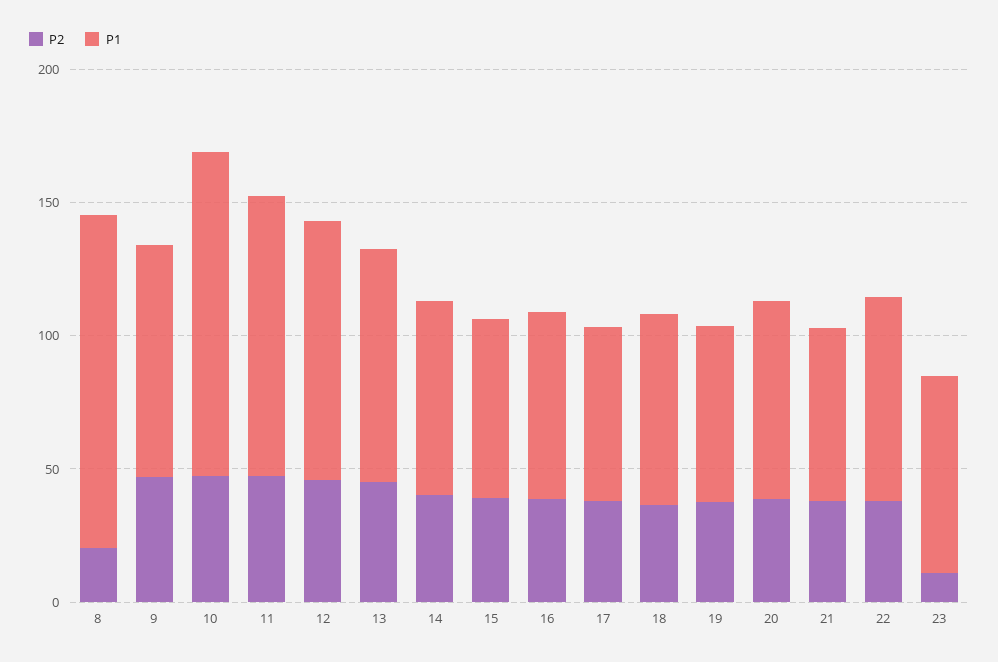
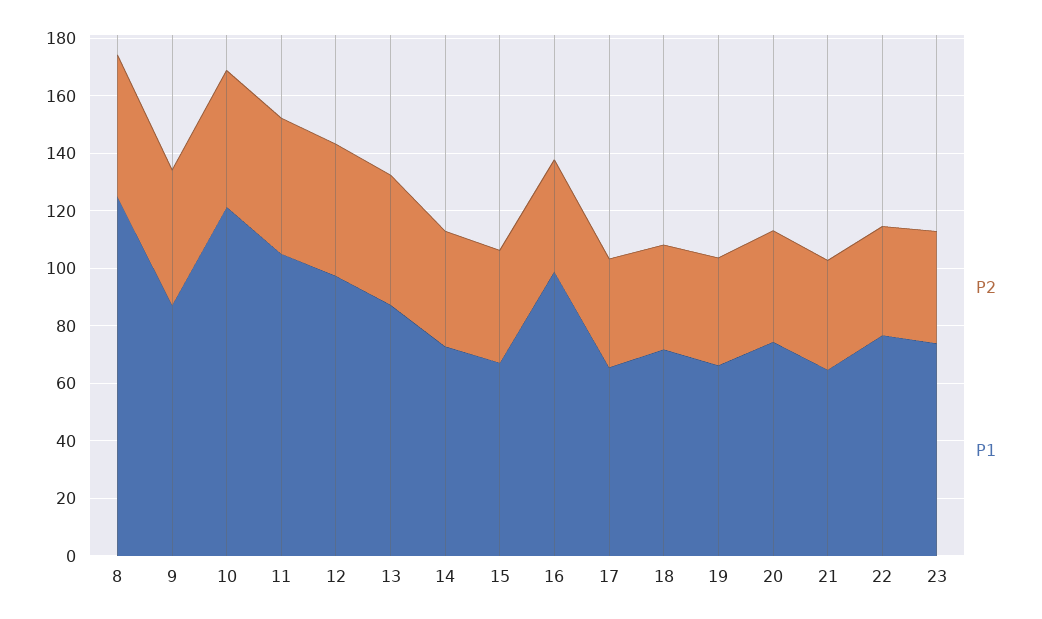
  {
    "P2": {
-     "8": 20,
+     "8": 50,
      "9": 45,
      "10": 45,
      "11": 45,
      "12": 45,
      "13": 45,
      "14": 40,
      "15": 40,
      "16": 40,
      "17": 40,
      "18": 35,
      "19": 35,
      "20": 40,
      "21": 40,
      "22": 40,
-     "23": 10
+     "23": 40
    },
    "P1": {
      "8": 125,
      "9": 85,
      "10": 120,
      "11": 105,
      "12": 95,
      "13": 85,
      "14": 75,
      "15": 65,
-     "16": 70,
+     "16": 100,
      "17": 65,
      "18": 70,
      "19": 65,
      "20": 75,
      "21": 65,
      "22": 75,
      "23": 75
    }
  }

